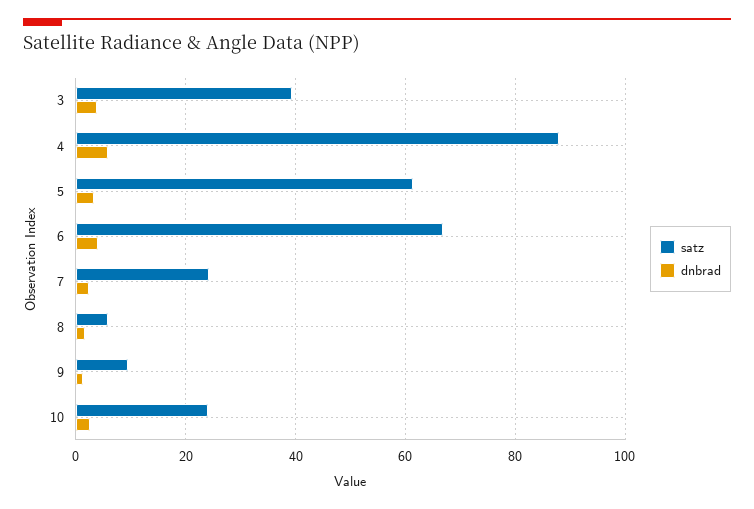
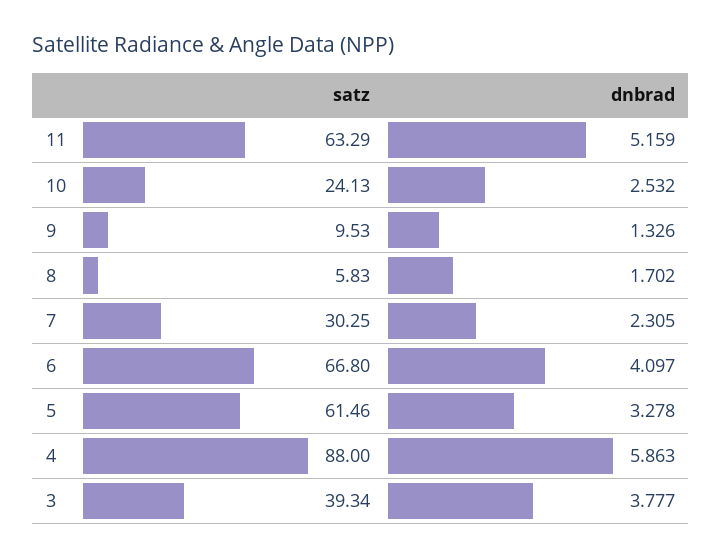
  {
    "satz": {
      "3": 39.34,
      "4": 88,
      "5": 61.46,
      "6": 66.8,
-     "7": 24,
+     "7": 30.25,
      "8": 5.83,
      "9": 9.53,
-     "10": 24.13
+     "10": 24.13,
+     "11": 63.29
    },
    "dnbrad": {
      "3": 3.777,
      "4": 5.863,
      "5": 3.278,
      "6": 4.097,
      "7": 2.305,
      "8": 1.702,
      "9": 1.326,
-     "10": 2.532
+     "10": 2.532,
+     "11": 5.159
    }
  }

